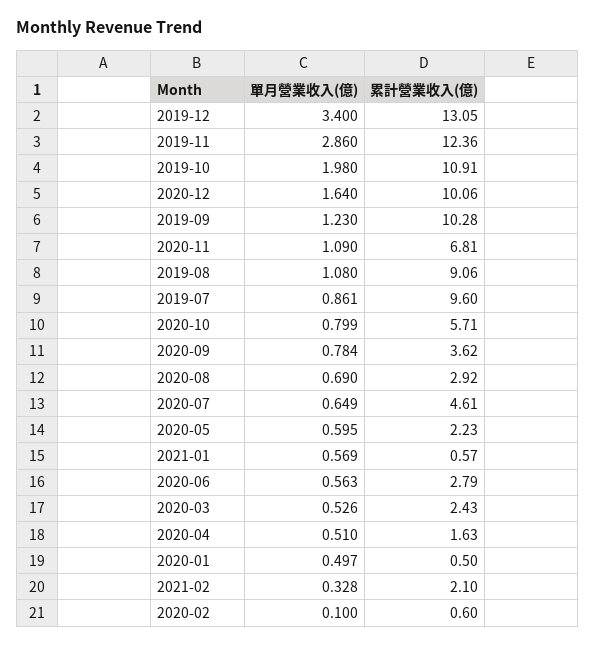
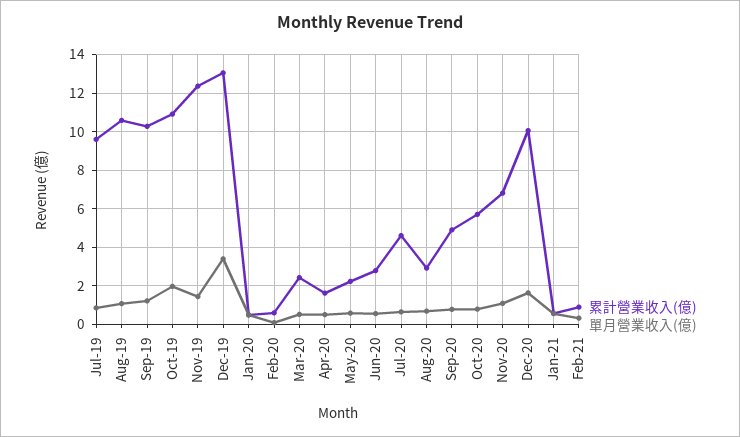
  {
    "單月營業收入(億)": {
      "2019-12": 3.4,
-     "2019-11": 2.86,
+     "2019-11": 1.5,
      "2019-10": 1.98,
      "2020-12": 1.64,
      "2019-09": 1.23,
      "2020-11": 1.09,
      "2019-08": 1.08,
      "2019-07": 0.861,
      "2020-10": 0.799,
      "2020-09": 0.784,
      "2020-08": 0.69,
      "2020-07": 0.649,
      "2020-05": 0.595,
      "2021-01": 0.569,
      "2020-06": 0.563,
      "2020-03": 0.526,
      "2020-04": 0.51,
      "2020-01": 0.497,
      "2021-02": 0.328,
      "2020-02": 0.1
    },
    "累計營業收入(億)": {
      "2019-12": 13.05,
      "2019-11": 12.36,
      "2019-10": 10.91,
      "2020-12": 10.06,
      "2019-09": 10.28,
      "2020-11": 6.81,
-     "2019-08": 9.06,
+     "2019-08": 10.5,
      "2019-07": 9.6,
      "2020-10": 5.71,
-     "2020-09": 3.62,
+     "2020-09": 5,
      "2020-08": 2.92,
      "2020-07": 4.61,
      "2020-05": 2.23,
      "2021-01": 0.57,
      "2020-06": 2.79,
      "2020-03": 2.43,
      "2020-04": 1.63,
      "2020-01": 0.5,
-     "2021-02": 2.1,
+     "2021-02": 1,
      "2020-02": 0.6
    }
  }

